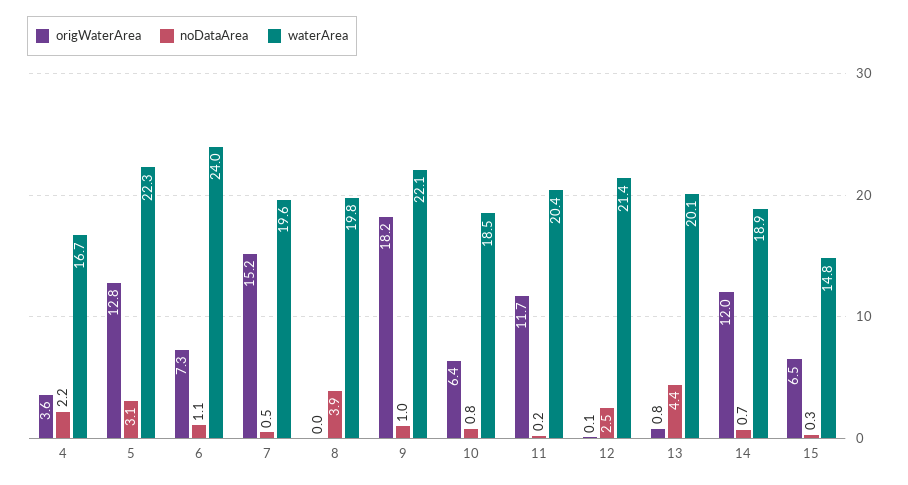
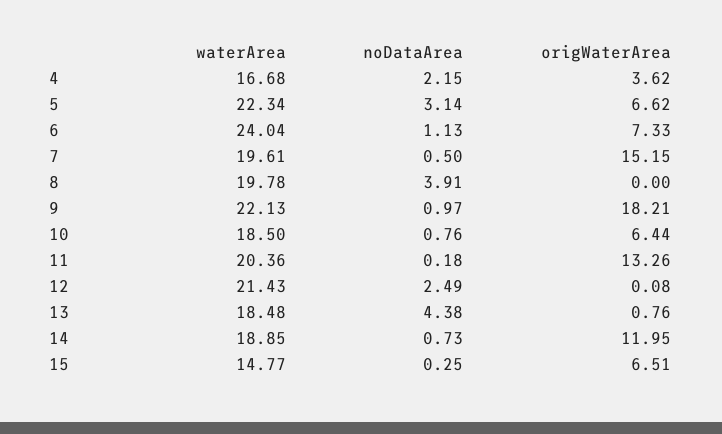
  {
    "origWaterArea": {
      "4": 3.62,
-     "5": 12.8,
+     "5": 6.62,
      "6": 7.33,
      "7": 15.15,
      "8": 0,
      "9": 18.21,
      "10": 6.44,
-     "11": 11.7,
+     "11": 13.26,
      "12": 0.08,
      "13": 0.76,
      "14": 11.95,
      "15": 6.51
    },
    "noDataArea": {
      "4": 2.15,
      "5": 3.14,
      "6": 1.13,
      "7": 0.5,
      "8": 3.91,
      "9": 0.97,
      "10": 0.76,
      "11": 0.18,
      "12": 2.49,
      "13": 4.38,
      "14": 0.73,
      "15": 0.25
    },
    "waterArea": {
      "4": 16.68,
      "5": 22.34,
      "6": 24.04,
      "7": 19.61,
      "8": 19.78,
      "9": 22.13,
      "10": 18.5,
      "11": 20.36,
      "12": 21.43,
-     "13": 20.1,
+     "13": 18.48,
      "14": 18.85,
      "15": 14.77
    }
  }

